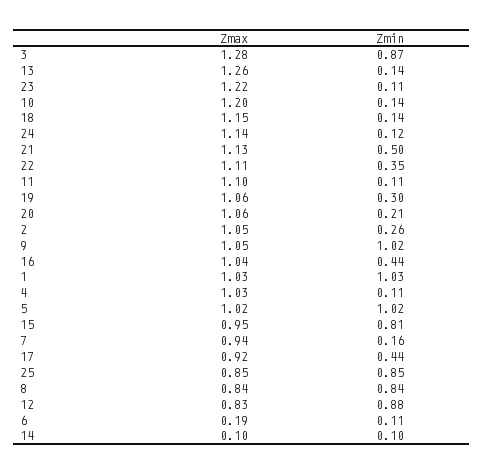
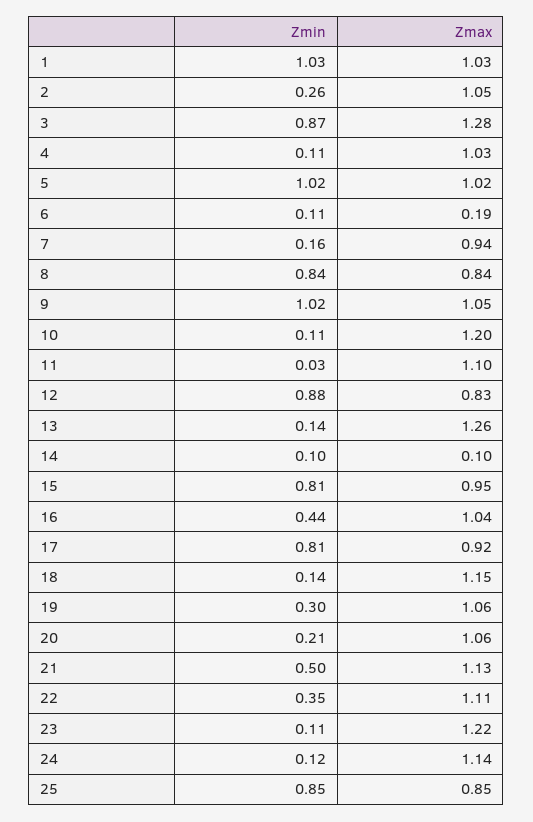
  {
    "Zmax": {
      "3": 1.28,
      "13": 1.26,
      "23": 1.22,
      "10": 1.2,
      "18": 1.15,
      "24": 1.14,
      "21": 1.13,
      "22": 1.11,
      "11": 1.1,
      "19": 1.06,
      "20": 1.06,
      "2": 1.05,
      "9": 1.05,
      "16": 1.04,
      "1": 1.03,
      "4": 1.03,
      "5": 1.02,
      "15": 0.95,
      "7": 0.94,
      "17": 0.92,
      "25": 0.85,
      "8": 0.84,
      "12": 0.83,
      "6": 0.19,
      "14": 0.1
    },
    "Zmin": {
      "3": 0.87,
      "13": 0.14,
      "23": 0.11,
-     "10": 0.14,
+     "10": 0.11,
      "18": 0.14,
      "24": 0.12,
      "21": 0.5,
      "22": 0.35,
-     "11": 0.11,
+     "11": 0.03,
      "19": 0.3,
      "20": 0.21,
      "2": 0.26,
      "9": 1.02,
      "16": 0.44,
      "1": 1.03,
      "4": 0.11,
      "5": 1.02,
      "15": 0.81,
      "7": 0.16,
-     "17": 0.44,
+     "17": 0.81,
      "25": 0.85,
      "8": 0.84,
      "12": 0.88,
      "6": 0.11,
      "14": 0.1
    }
  }

